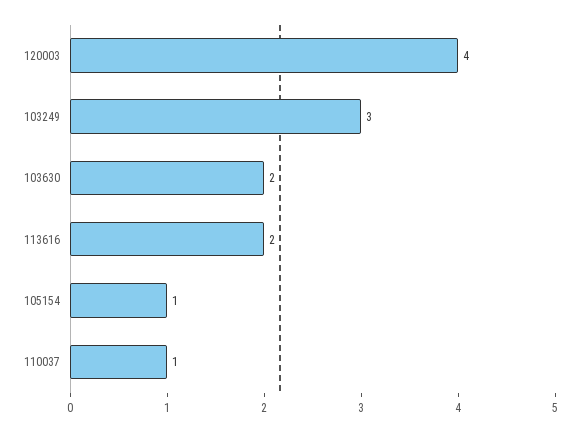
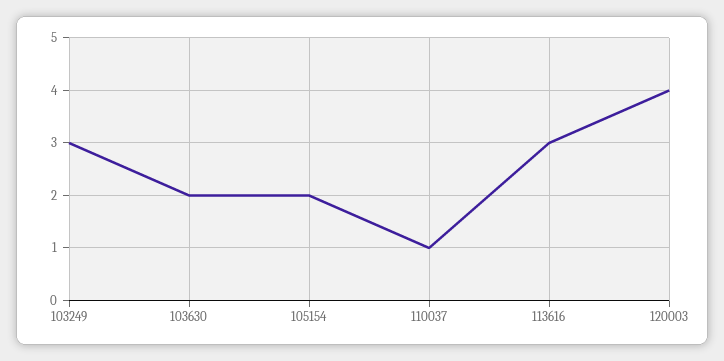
  {
    "120003": 4,
    "103249": 3,
    "103630": 2,
-   "113616": 2,
+   "113616": 3,
-   "105154": 1,
+   "105154": 2,
    "110037": 1
  }

